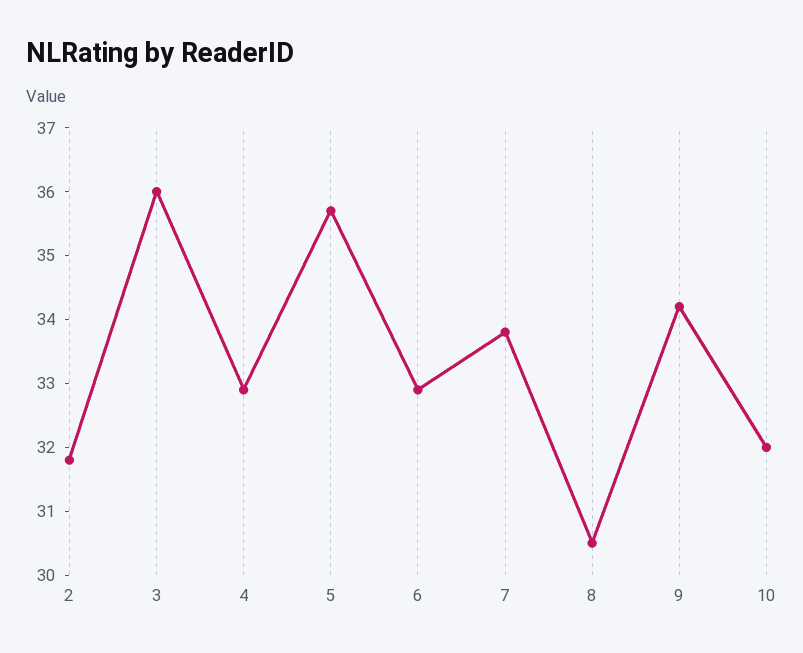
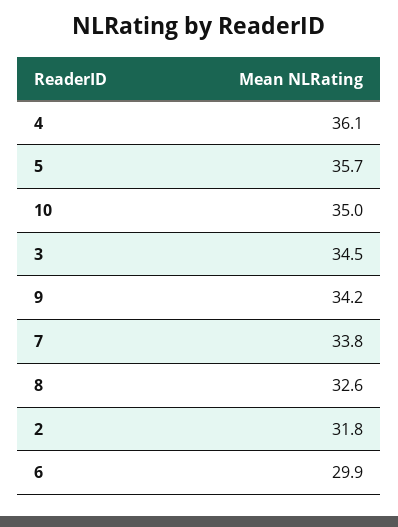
  {
    "2": 31.8,
-   "3": 36,
+   "3": 34.5,
-   "4": 33,
+   "4": 36.1,
    "5": 35.7,
-   "6": 33,
+   "6": 29.9,
    "7": 33.8,
-   "8": 30.5,
+   "8": 32.6,
    "9": 34.2,
-   "10": 32
+   "10": 35
  }

